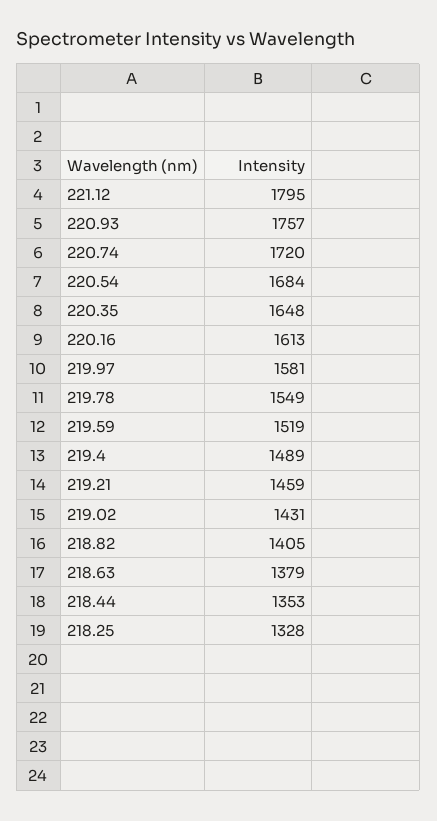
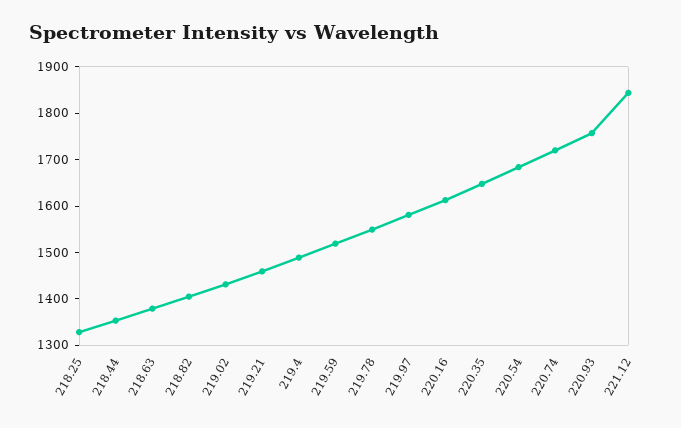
  {
-   "221.12": 1795,
+   "221.12": 1840,
    "220.93": 1757,
    "220.74": 1720,
    "220.54": 1684,
    "220.35": 1648,
    "220.16": 1613,
    "219.97": 1581,
    "219.78": 1549,
    "219.59": 1519,
    "219.4": 1489,
    "219.21": 1459,
    "219.02": 1431,
    "218.82": 1405,
    "218.63": 1379,
    "218.44": 1353,
    "218.25": 1328
  }

